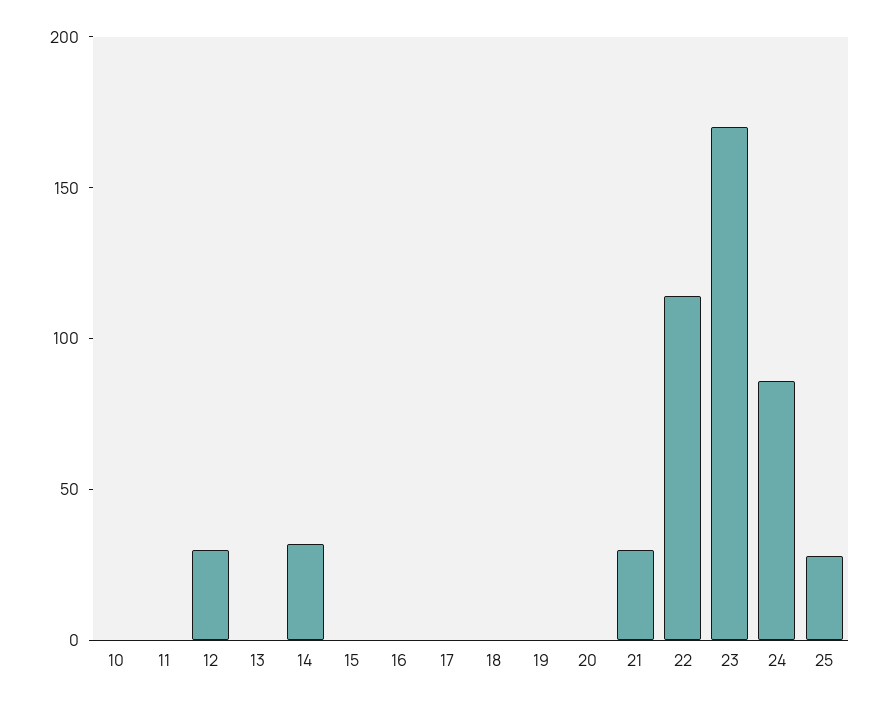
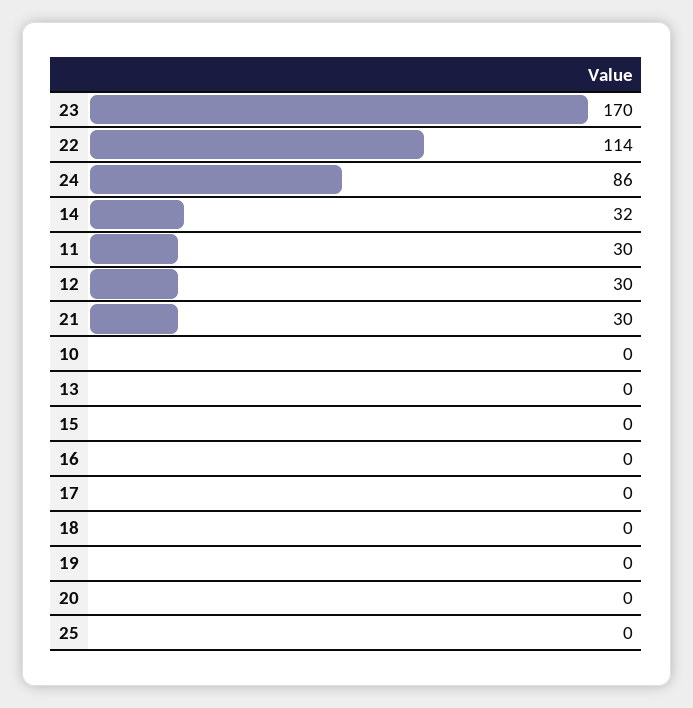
  {
    "10": 0,
-   "11": 0,
+   "11": 30,
    "12": 30,
    "13": 0,
    "14": 32,
    "15": 0,
    "16": 0,
    "17": 0,
    "18": 0,
    "19": 0,
    "20": 0,
    "21": 30,
    "22": 114,
    "23": 170,
    "24": 86,
-   "25": 30
+   "25": 0
  }

